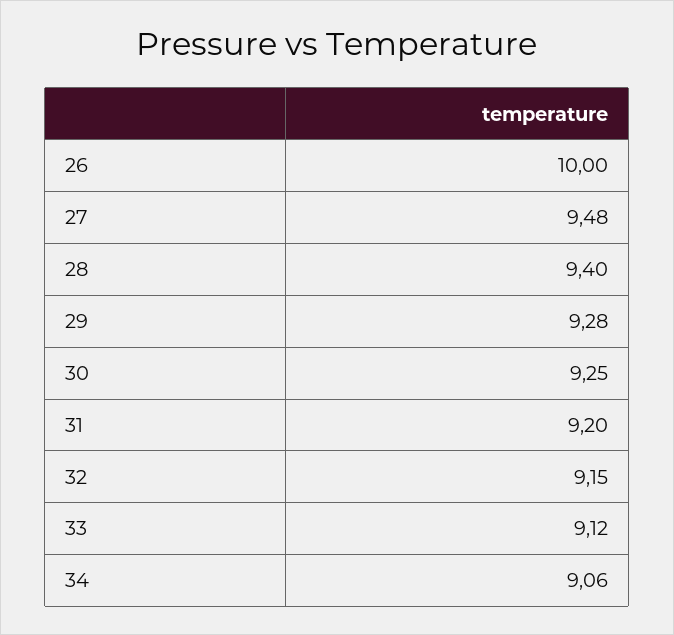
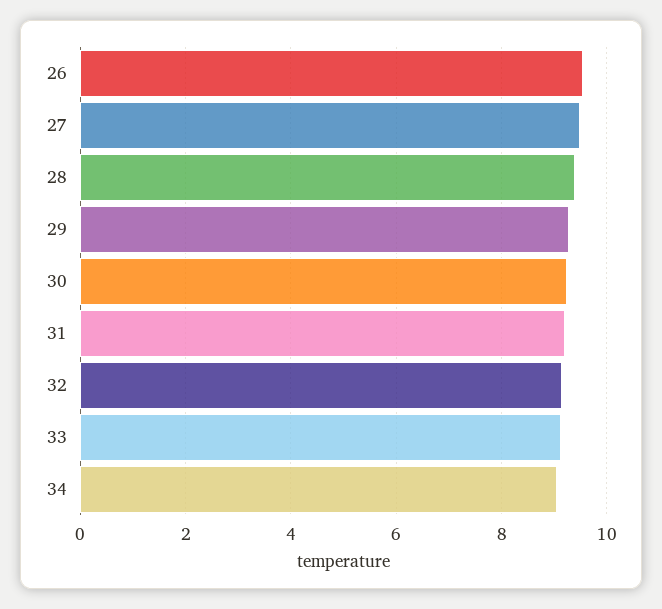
  {
-   "26": 10,
+   "26": 9.6,
    "27": 9.48,
    "28": 9.4,
    "29": 9.28,
    "30": 9.25,
    "31": 9.2,
    "32": 9.15,
    "33": 9.12,
    "34": 9.06
  }

